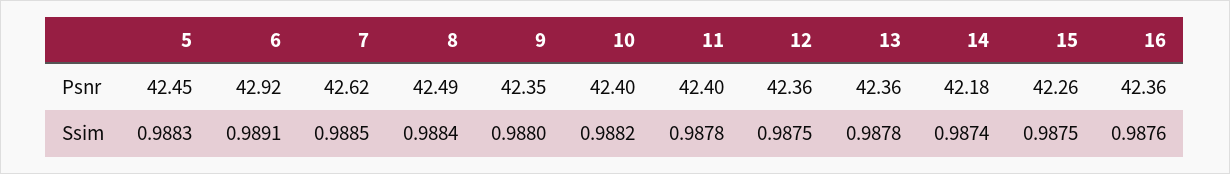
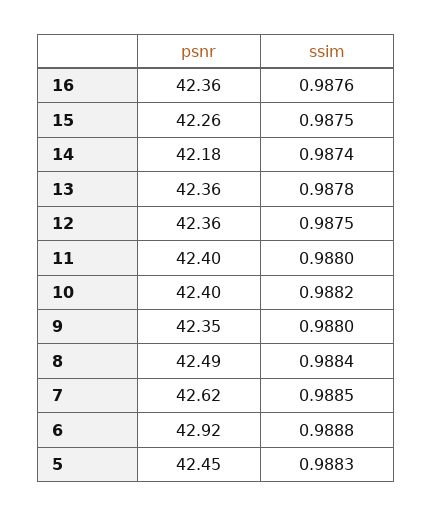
  {
    "5": {
      "Psnr": 42.45,
      "Ssim": 0.9883
    },
    "6": {
      "Psnr": 42.92,
-     "Ssim": 0.9891
+     "Ssim": 0.9888
    },
    "7": {
      "Psnr": 42.62,
      "Ssim": 0.9885
    },
    "8": {
      "Psnr": 42.49,
      "Ssim": 0.9884
    },
    "9": {
      "Psnr": 42.35,
      "Ssim": 0.988
    },
    "10": {
      "Psnr": 42.4,
      "Ssim": 0.9882
    },
    "11": {
      "Psnr": 42.4,
-     "Ssim": 0.9878
+     "Ssim": 0.988
    },
    "12": {
      "Psnr": 42.36,
      "Ssim": 0.9875
    },
    "13": {
      "Psnr": 42.36,
      "Ssim": 0.9878
    },
    "14": {
      "Psnr": 42.18,
      "Ssim": 0.9874
    },
    "15": {
      "Psnr": 42.26,
      "Ssim": 0.9875
    },
    "16": {
      "Psnr": 42.36,
      "Ssim": 0.9876
    }
  }

